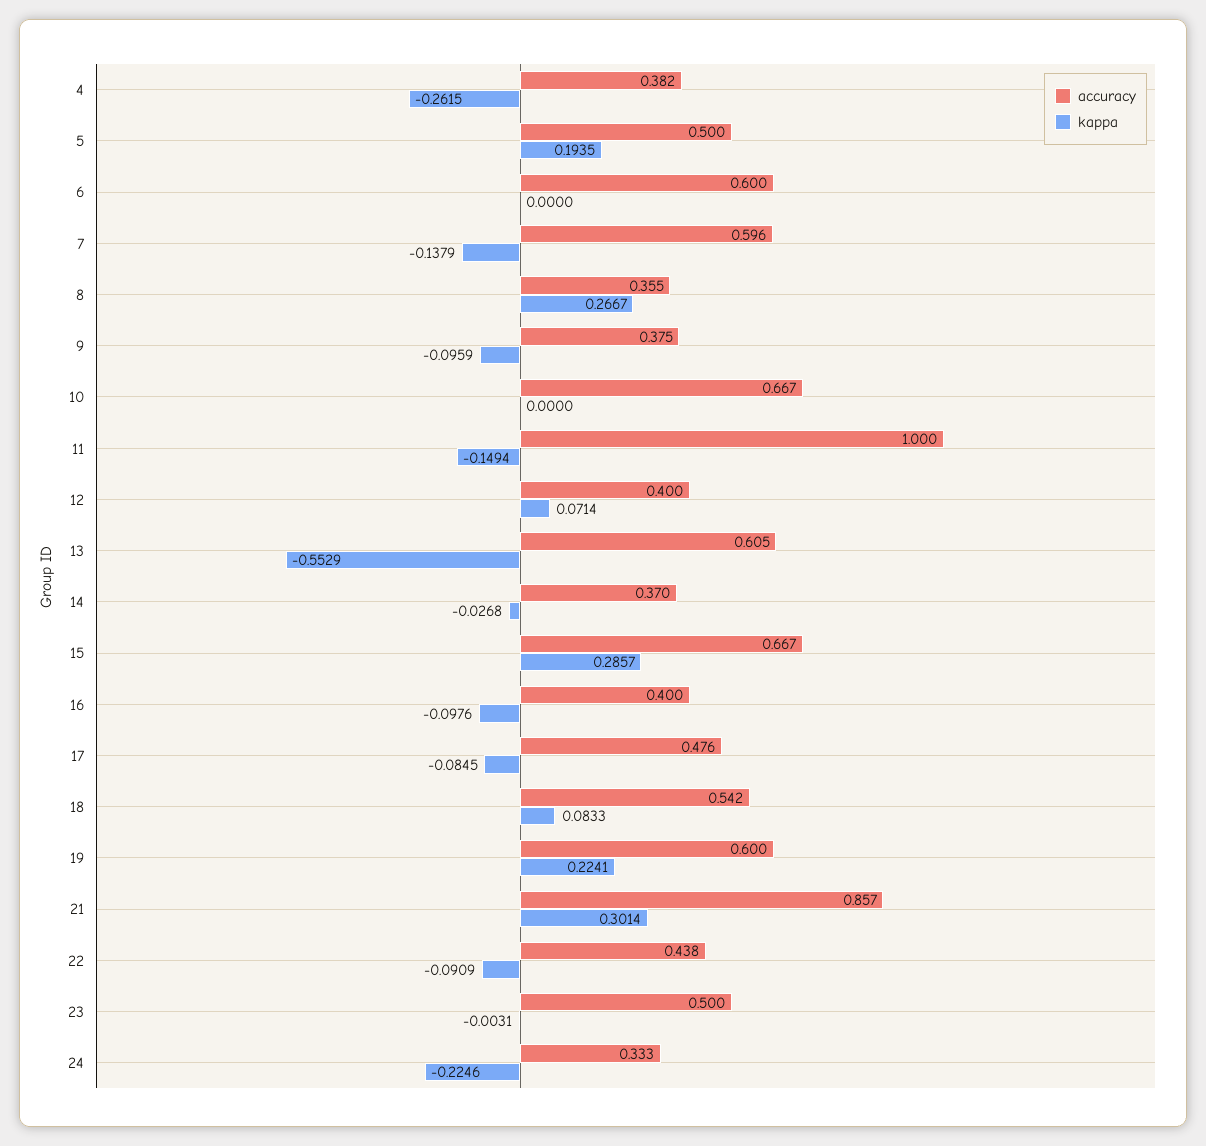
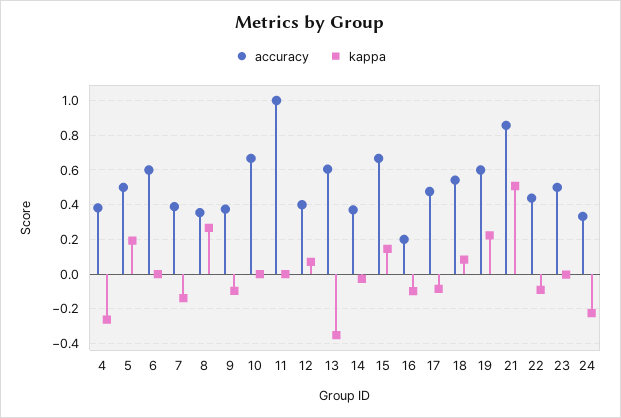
  {
    "accuracy": {
      "4": 0.382,
      "5": 0.5,
      "6": 0.6,
-     "7": 0.596,
+     "7": 0.4,
      "8": 0.355,
      "9": 0.375,
      "10": 0.667,
      "11": 1,
      "12": 0.4,
      "13": 0.605,
      "14": 0.37,
      "15": 0.667,
-     "16": 0.4,
+     "16": 0.2,
      "17": 0.476,
      "18": 0.542,
      "19": 0.6,
      "21": 0.857,
      "22": 0.438,
      "23": 0.5,
      "24": 0.333
    },
    "kappa": {
      "4": -0.2615,
      "5": 0.1935,
      "6": 0,
      "7": -0.1379,
      "8": 0.2667,
      "9": -0.0959,
      "10": 0,
-     "11": -0.1494,
+     "11": 0,
      "12": 0.0714,
-     "13": -0.5529,
+     "13": -0.35,
      "14": -0.0268,
-     "15": 0.2857,
+     "15": 0.15,
      "16": -0.0976,
      "17": -0.0845,
      "18": 0.0833,
      "19": 0.2241,
-     "21": 0.3014,
+     "21": 0.5,
      "22": -0.0909,
      "23": -0.0031,
      "24": -0.2246
    }
  }

